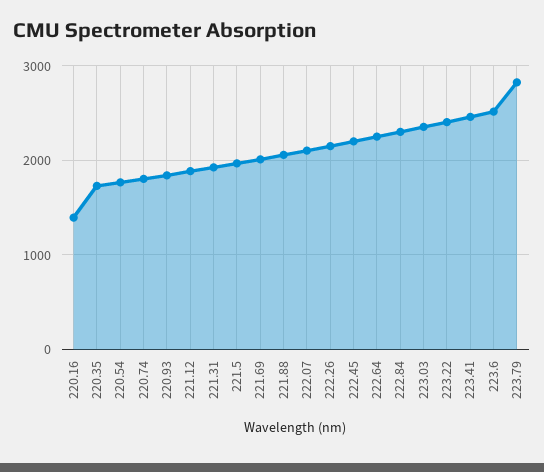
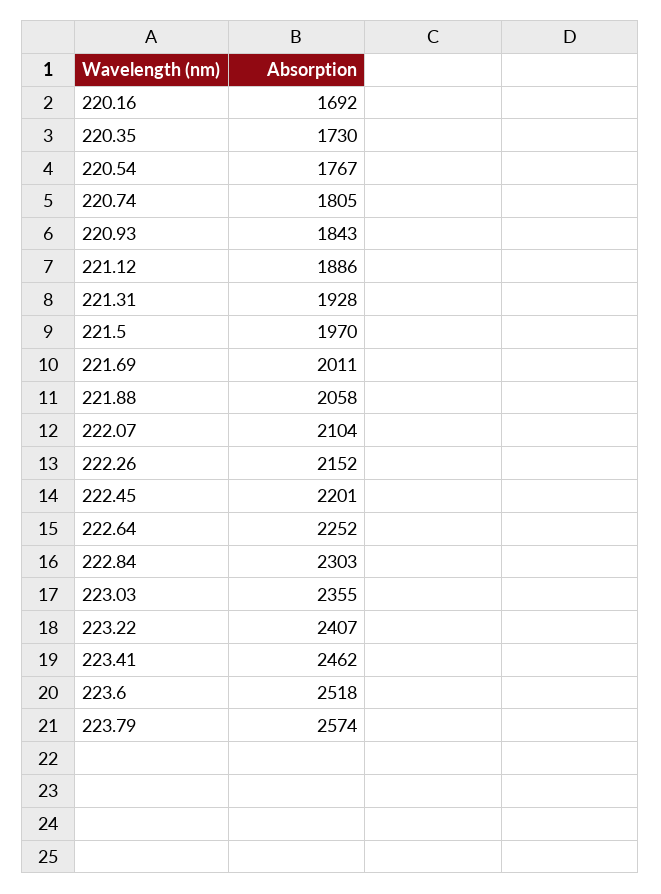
  {
-   "220.16": 1400,
+   "220.16": 1692,
    "220.35": 1730,
    "220.54": 1767,
    "220.74": 1805,
    "220.93": 1843,
    "221.12": 1886,
    "221.31": 1928,
    "221.5": 1970,
    "221.69": 2011,
    "221.88": 2058,
    "222.07": 2104,
    "222.26": 2152,
    "222.45": 2201,
    "222.64": 2252,
    "222.84": 2303,
    "223.03": 2355,
    "223.22": 2407,
    "223.41": 2462,
    "223.6": 2518,
-   "223.79": 2800
+   "223.79": 2574
  }

